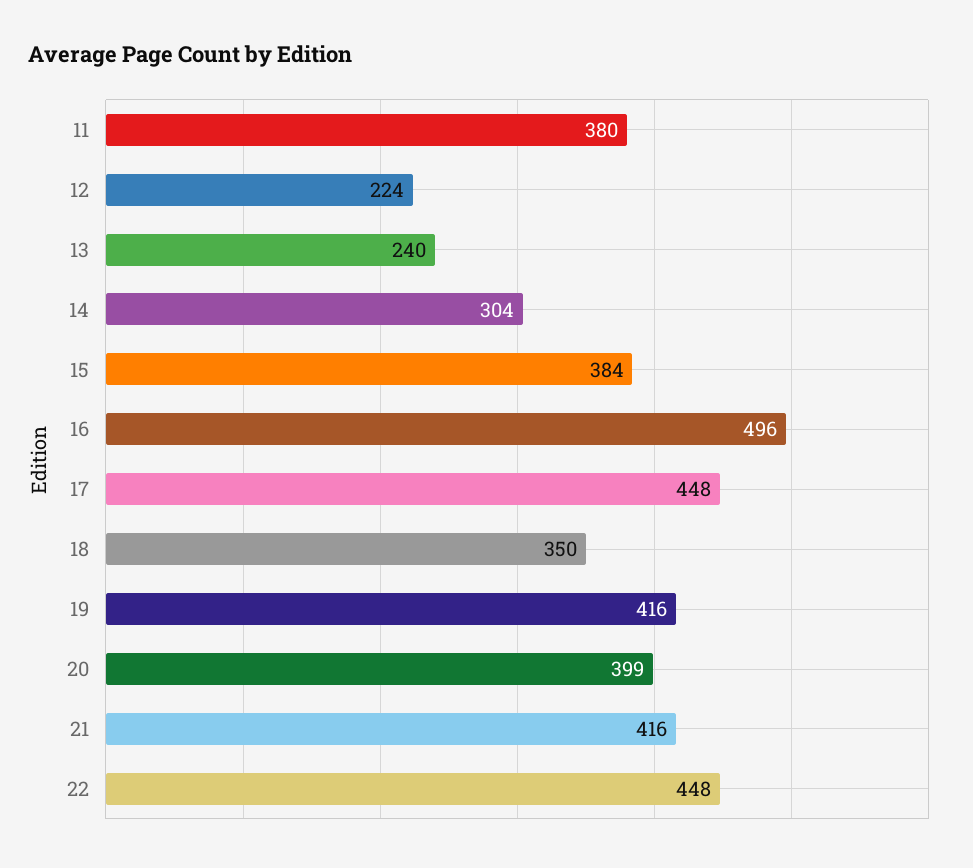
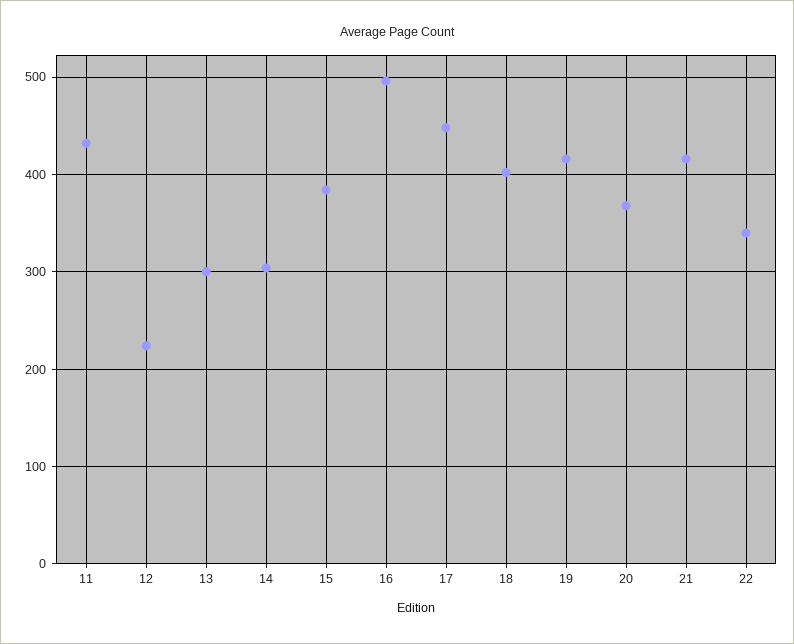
  {
-   "11": 380,
+   "11": 430,
    "12": 224,
-   "13": 240,
+   "13": 300,
    "14": 304,
    "15": 384,
    "16": 496,
    "17": 448,
-   "18": 350,
+   "18": 400,
    "19": 416,
-   "20": 399,
+   "20": 370,
    "21": 416,
-   "22": 448
+   "22": 340
  }

